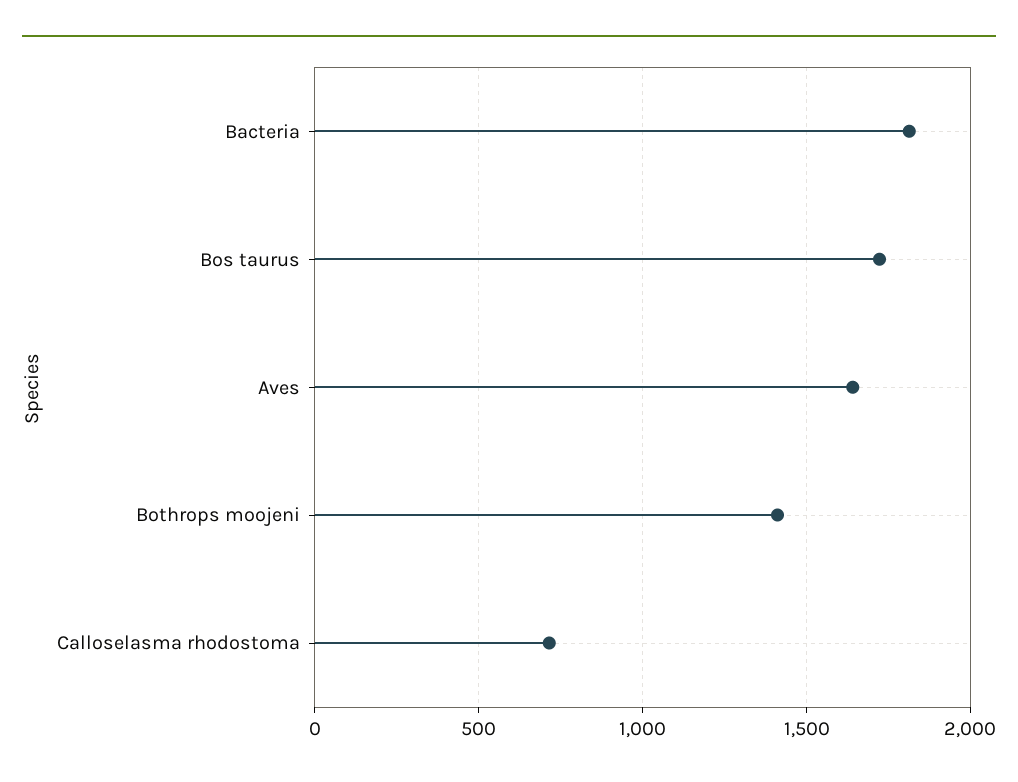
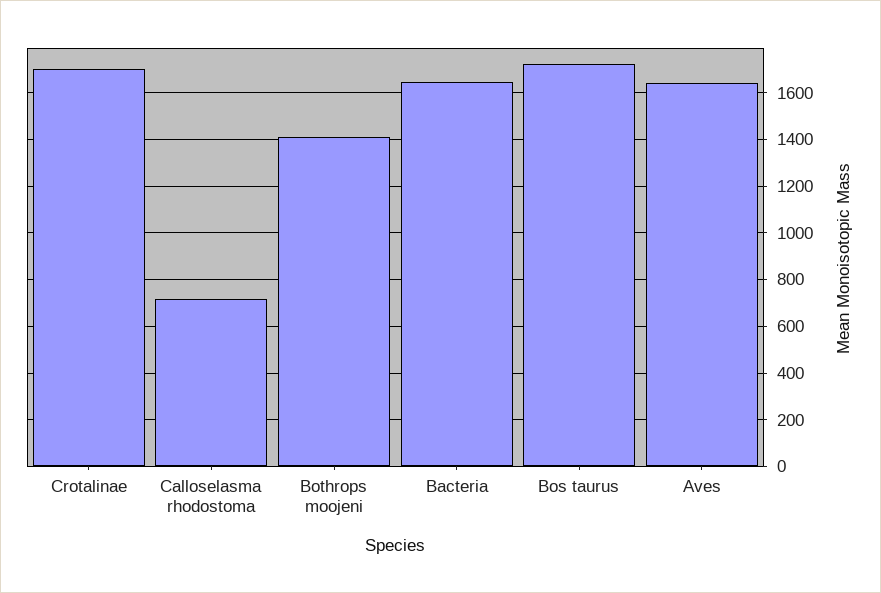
  {
-   "Bacteria": 1800,
+   "Bacteria": 1650,
    "Bos taurus": 1700,
    "Aves": 1650,
    "Bothrops moojeni": 1400,
-   "Calloselasma rhodostoma": 700
+   "Calloselasma rhodostoma": 700,
+   "Crotalinae": 1700
  }

